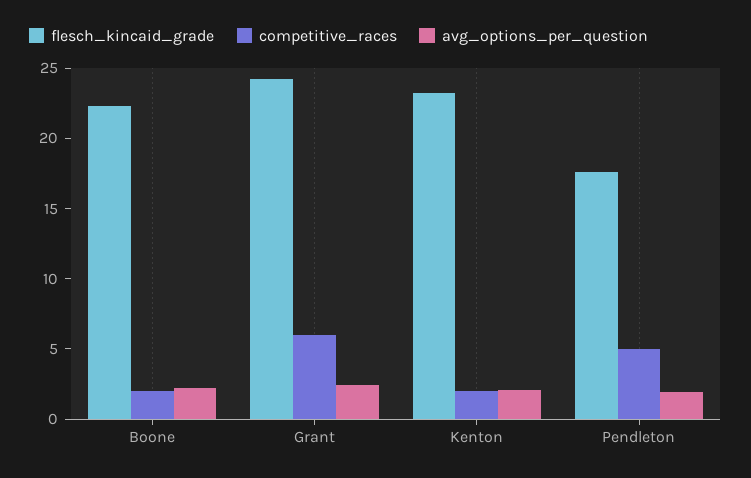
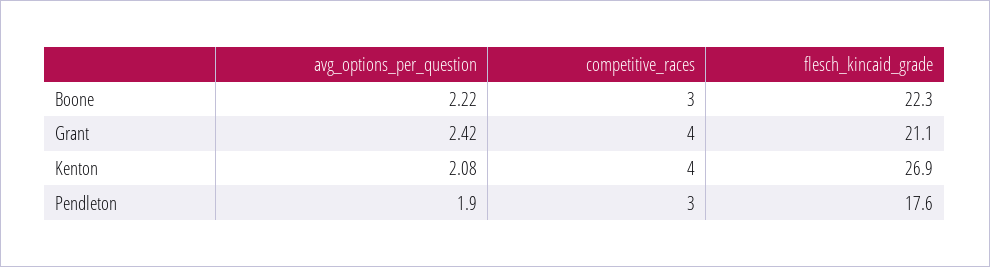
  {
    "flesch_kincaid_grade": {
      "Boone": 22.3,
-     "Grant": 24,
+     "Grant": 21.1,
-     "Kenton": 23,
+     "Kenton": 26.9,
      "Pendleton": 17.6
    },
    "competitive_races": {
-     "Boone": 2,
+     "Boone": 3,
-     "Grant": 6,
+     "Grant": 4,
-     "Kenton": 2,
+     "Kenton": 4,
-     "Pendleton": 5
+     "Pendleton": 3
    },
    "avg_options_per_question": {
      "Boone": 2.22,
      "Grant": 2.42,
      "Kenton": 2.08,
      "Pendleton": 1.9
    }
  }

